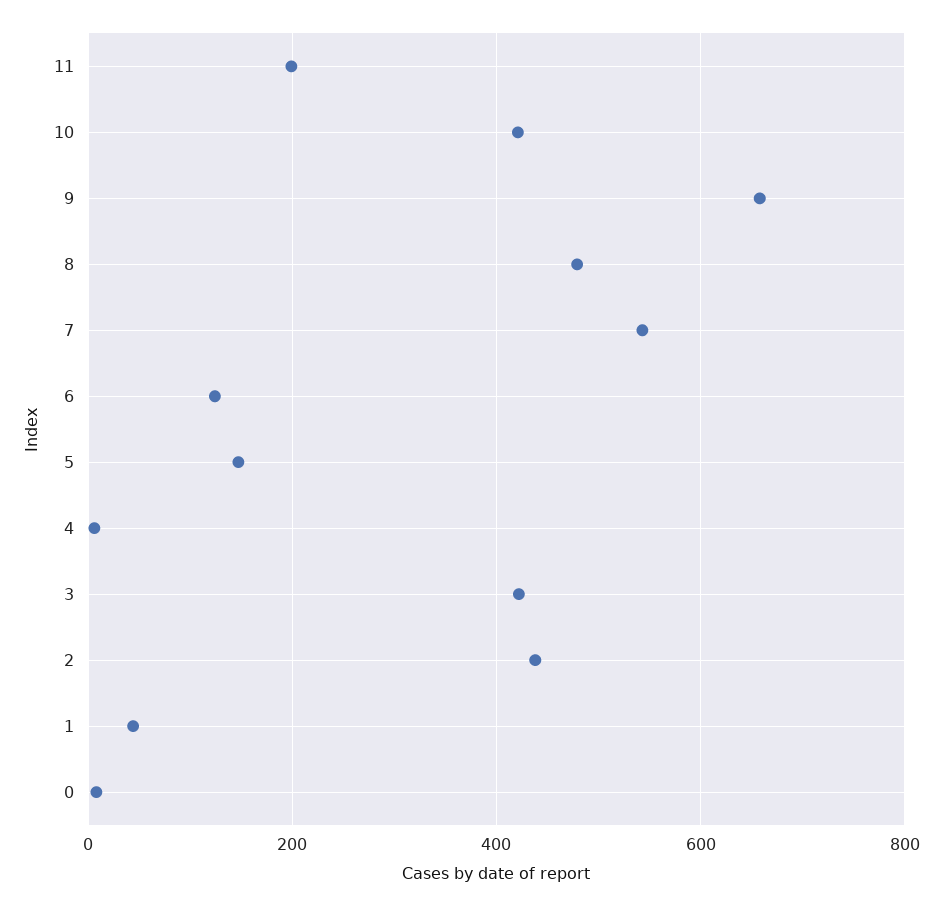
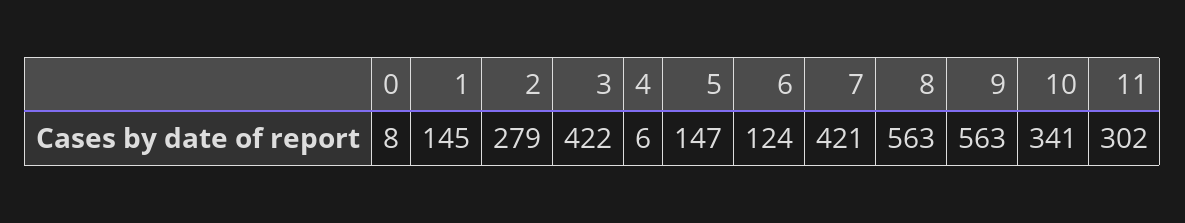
  {
-   "11": 200,
+   "11": 302,
-   "10": 420,
+   "10": 341,
-   "9": 660,
+   "9": 563,
-   "8": 480,
+   "8": 563,
-   "7": 540,
+   "7": 421,
    "6": 124,
    "5": 147,
    "4": 6,
    "3": 422,
-   "2": 440,
+   "2": 279,
-   "1": 40,
+   "1": 145,
    "0": 8
  }

